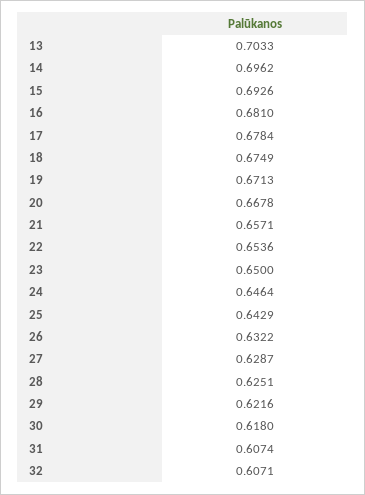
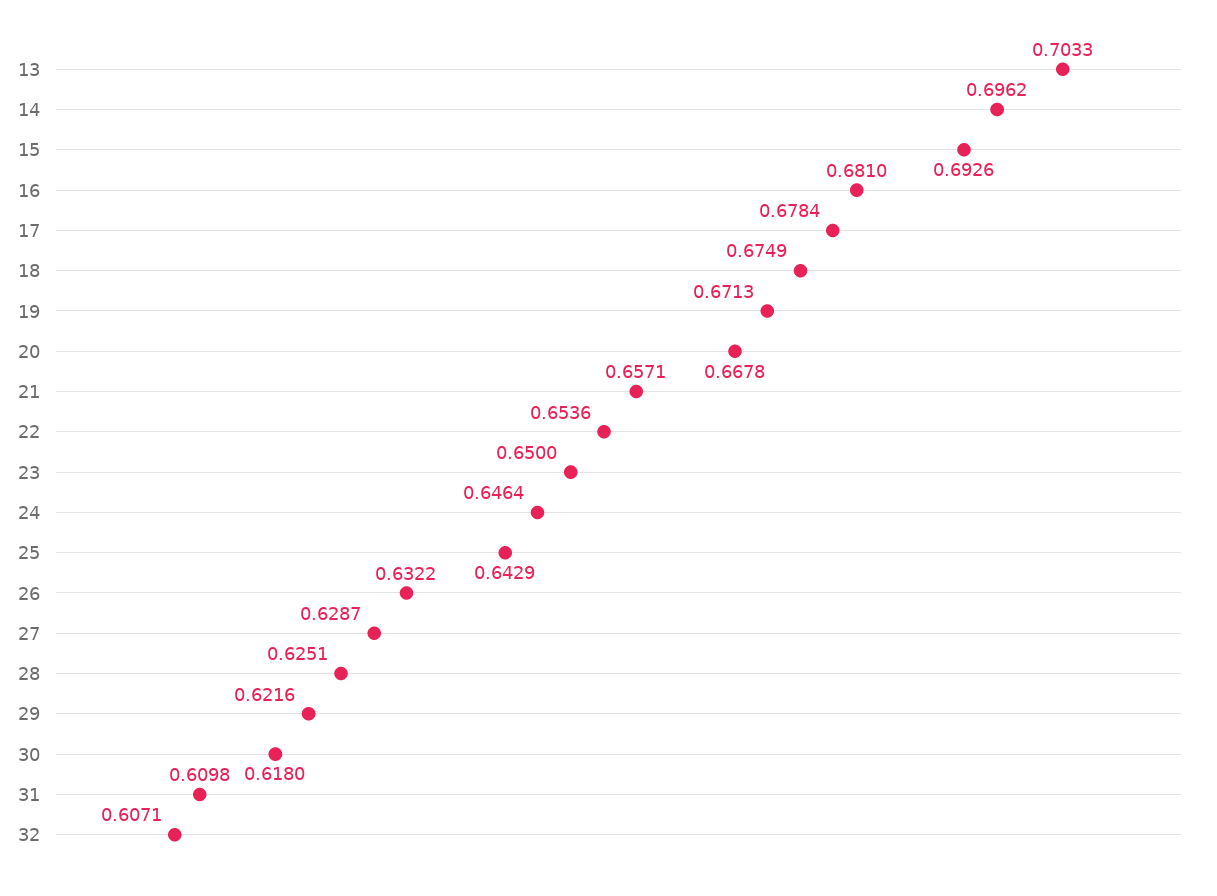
  {
    "13": 0.7033,
    "14": 0.6962,
    "15": 0.6926,
    "16": 0.681,
    "17": 0.6784,
    "18": 0.6749,
    "19": 0.6713,
    "20": 0.6678,
    "21": 0.6571,
    "22": 0.6536,
    "23": 0.65,
    "24": 0.6464,
    "25": 0.6429,
    "26": 0.6322,
    "27": 0.6287,
    "28": 0.6251,
    "29": 0.6216,
    "30": 0.618,
-   "31": 0.6074,
+   "31": 0.6098,
    "32": 0.6071
  }

